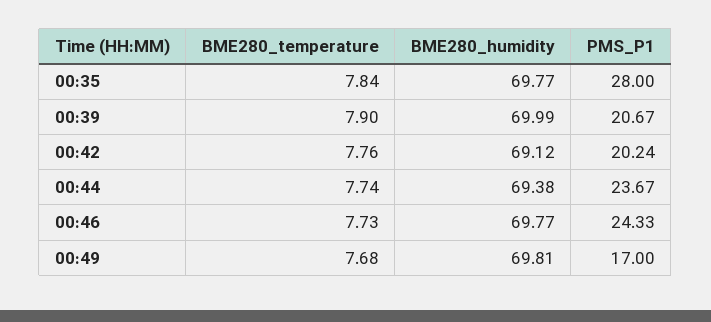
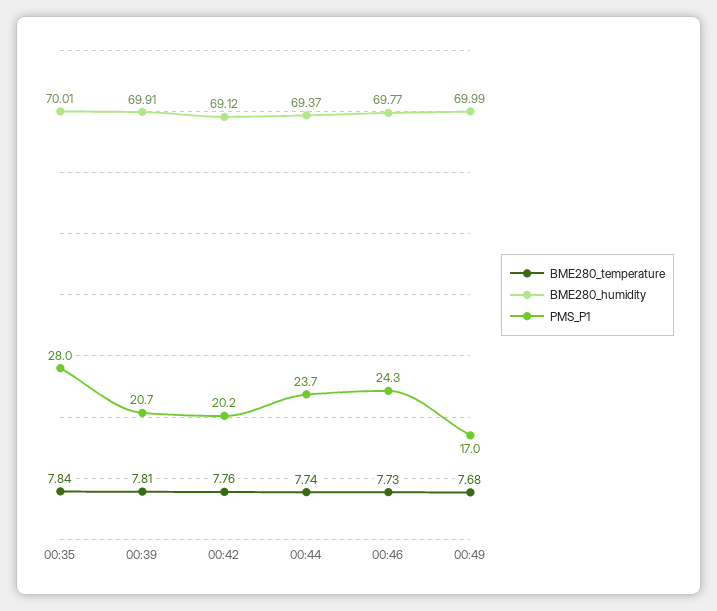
  {
    "BME280_temperature": {
      "00:35": 7.84,
-     "00:39": 7.9,
+     "00:39": 7.81,
      "00:42": 7.76,
      "00:44": 7.74,
      "00:46": 7.73,
      "00:49": 7.68
    },
    "BME280_humidity": {
-     "00:35": 69.77,
+     "00:35": 70.01,
-     "00:39": 69.99,
+     "00:39": 69.91,
      "00:42": 69.12,
-     "00:44": 69.38,
+     "00:44": 69.37,
      "00:46": 69.77,
-     "00:49": 69.81
+     "00:49": 69.99
    },
    "PMS_P1": {
      "00:35": 28,
      "00:39": 20.67,
      "00:42": 20.24,
      "00:44": 23.67,
      "00:46": 24.33,
      "00:49": 17
    }
  }

